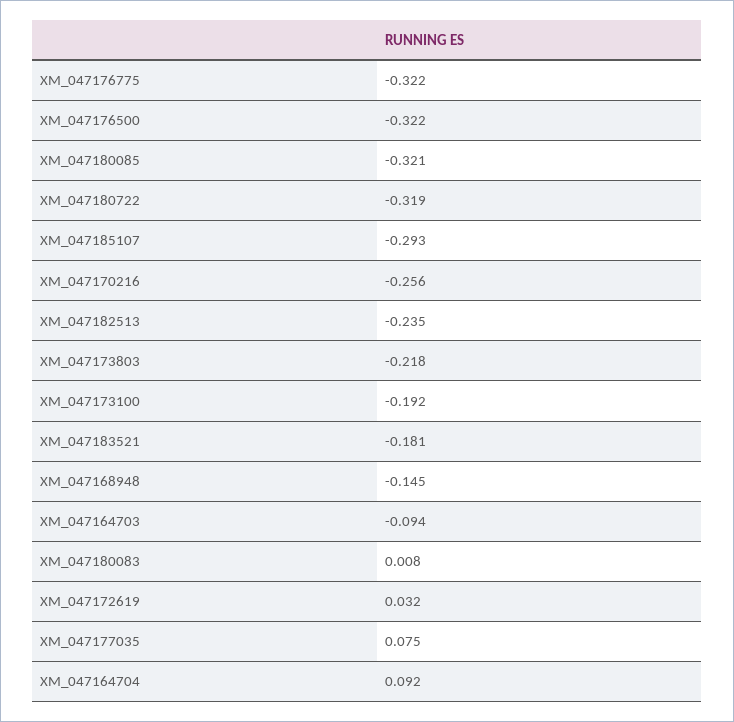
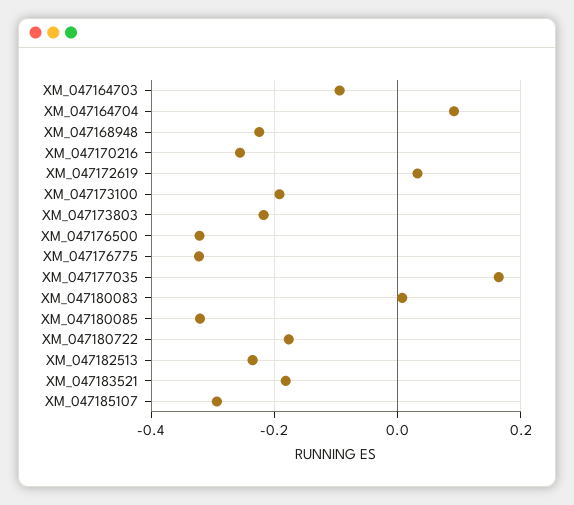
  {
    "XM_047176775": -0.322,
    "XM_047176500": -0.322,
    "XM_047180085": -0.321,
-   "XM_047180722": -0.319,
+   "XM_047180722": -0.18,
    "XM_047185107": -0.293,
    "XM_047170216": -0.256,
    "XM_047182513": -0.235,
    "XM_047173803": -0.218,
    "XM_047173100": -0.192,
    "XM_047183521": -0.181,
-   "XM_047168948": -0.145,
+   "XM_047168948": -0.22,
    "XM_047164703": -0.094,
    "XM_047180083": 0.008,
    "XM_047172619": 0.032,
-   "XM_047177035": 0.075,
+   "XM_047177035": 0.16,
    "XM_047164704": 0.092
  }

